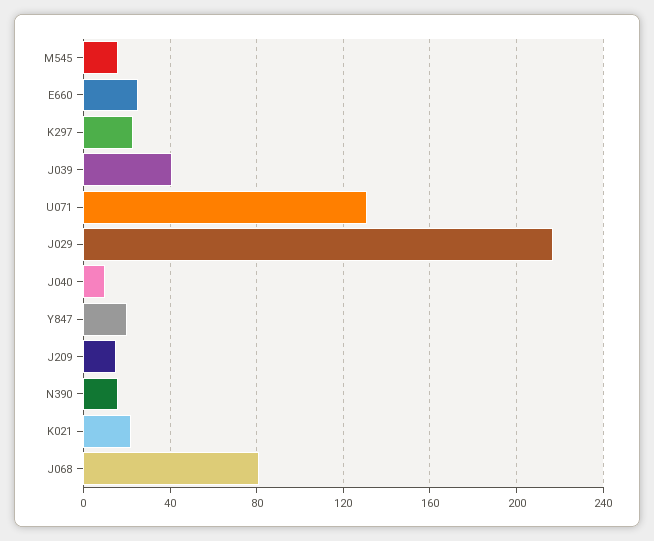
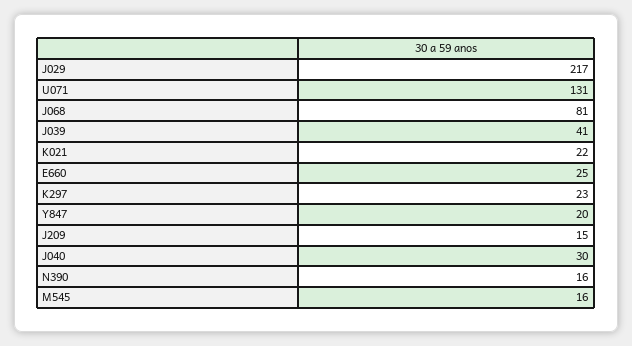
  {
    "M545": 16,
    "E660": 25,
    "K297": 23,
    "J039": 41,
    "U071": 131,
    "J029": 217,
-   "J040": 10,
+   "J040": 30,
    "Y847": 20,
    "J209": 15,
    "N390": 16,
    "K021": 22,
    "J068": 81
  }

